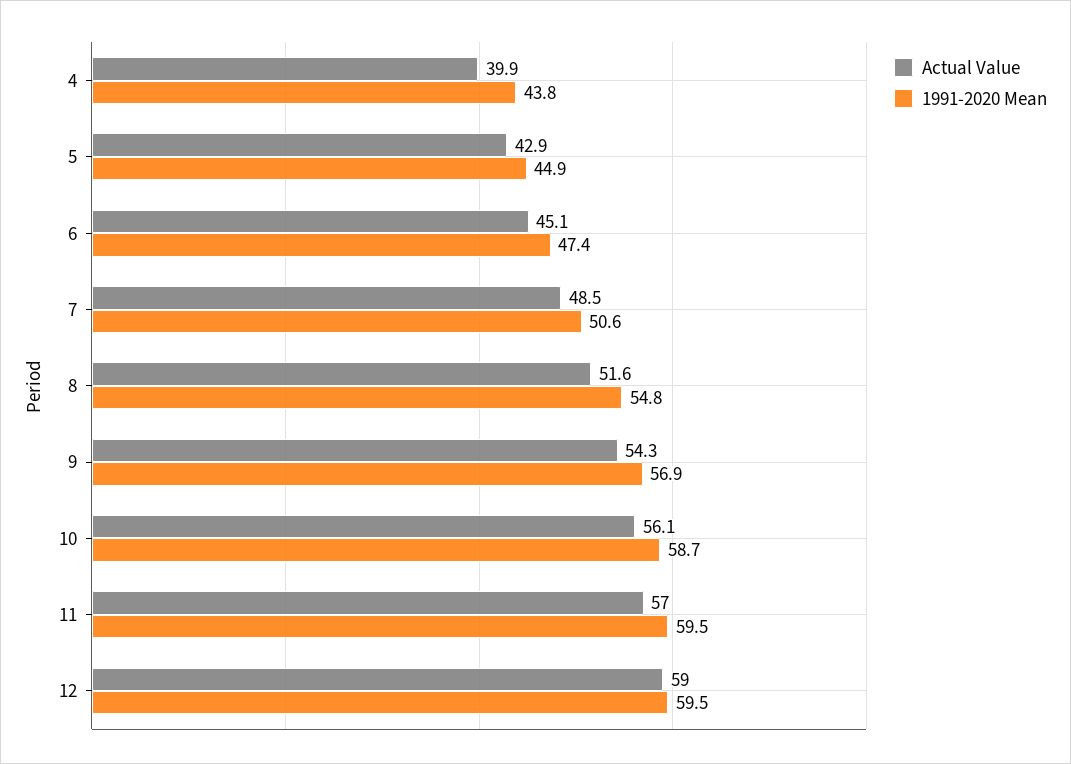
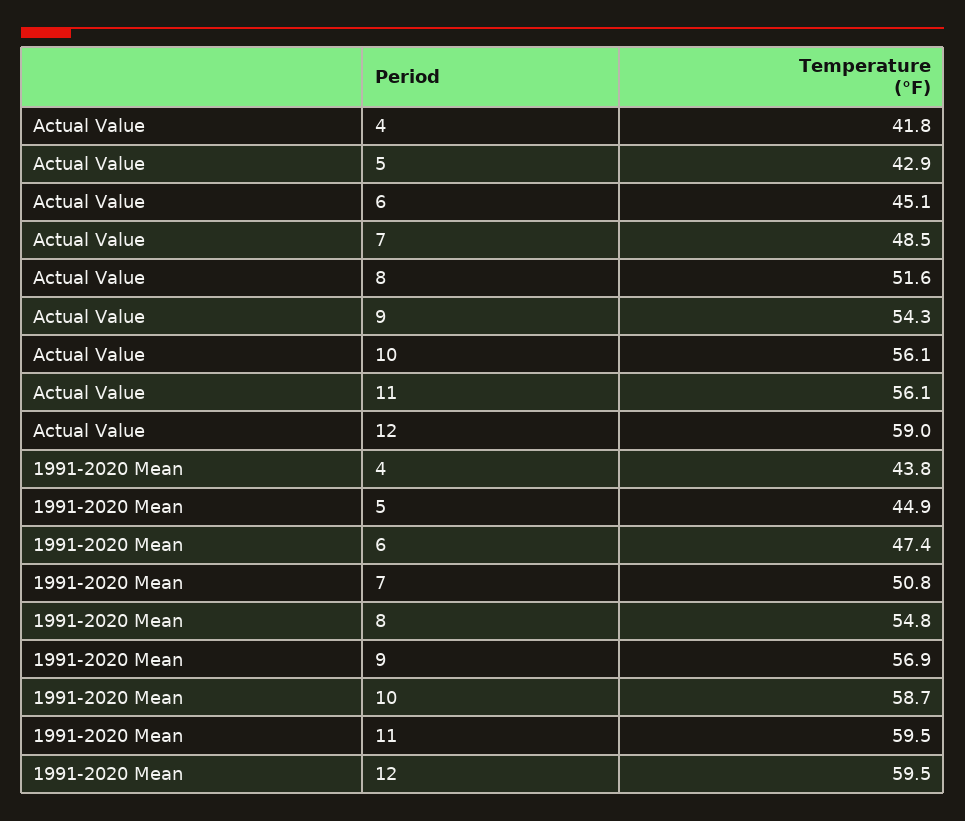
  {
    "Actual Value": {
-     "4": 39.9,
+     "4": 41.8,
      "5": 42.9,
      "6": 45.1,
      "7": 48.5,
      "8": 51.6,
      "9": 54.3,
      "10": 56.1,
-     "11": 57,
+     "11": 56.1,
      "12": 59
    },
    "1991-2020 Mean": {
      "4": 43.8,
      "5": 44.9,
      "6": 47.4,
-     "7": 50.6,
+     "7": 50.8,
      "8": 54.8,
      "9": 56.9,
      "10": 58.7,
      "11": 59.5,
      "12": 59.5
    }
  }

